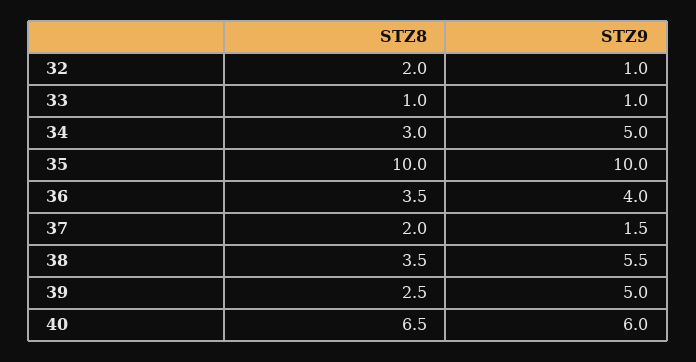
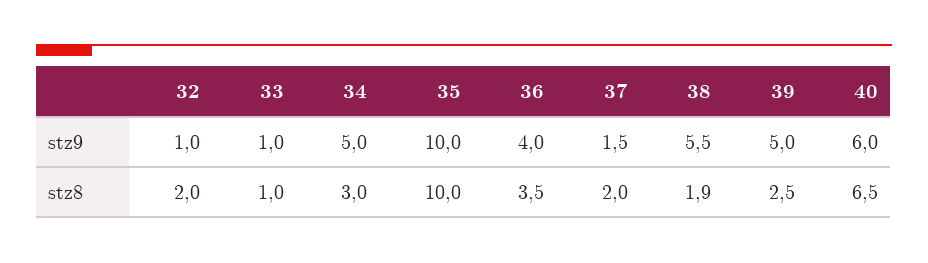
  {
    "STZ8": {
      "32": 2,
      "33": 1,
      "34": 3,
      "35": 10,
      "36": 3.5,
      "37": 2,
-     "38": 3.5,
+     "38": 1.9,
      "39": 2.5,
      "40": 6.5
    },
    "STZ9": {
      "32": 1,
      "33": 1,
      "34": 5,
      "35": 10,
      "36": 4,
      "37": 1.5,
      "38": 5.5,
      "39": 5,
      "40": 6
    }
  }

